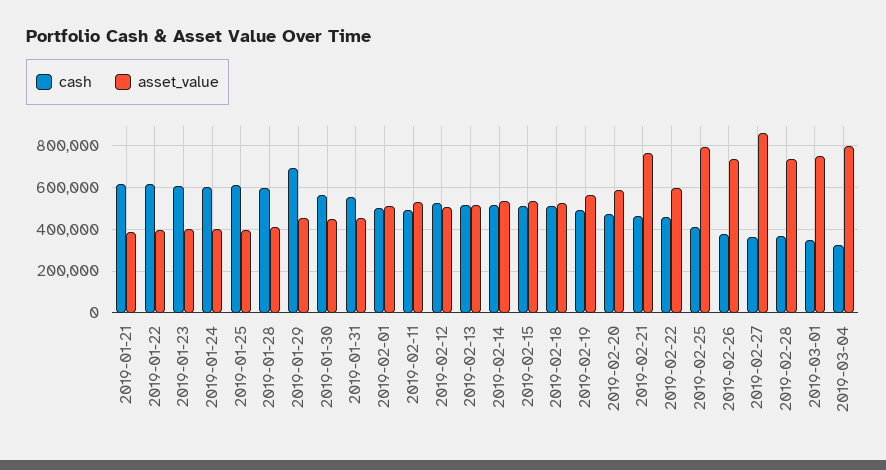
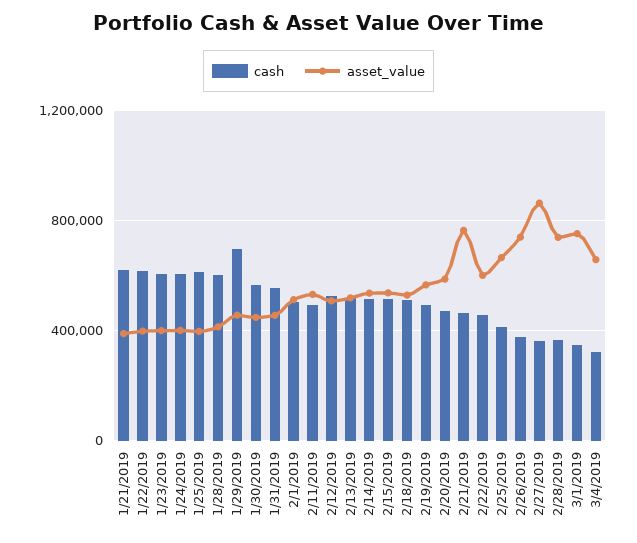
  {
    "cash": {
      "2019-01-21": 600000,
      "2019-01-22": 600000,
      "2019-01-23": 600000,
      "2019-01-24": 600000,
      "2019-01-25": 600000,
      "2019-01-28": 600000,
      "2019-01-29": 700000,
      "2019-01-30": 550000,
      "2019-01-31": 550000,
      "2019-02-01": 500000,
      "2019-02-11": 500000,
      "2019-02-12": 550000,
      "2019-02-13": 500000,
      "2019-02-14": 500000,
      "2019-02-15": 500000,
      "2019-02-18": 500000,
      "2019-02-19": 500000,
      "2019-02-20": 450000,
      "2019-02-21": 450000,
      "2019-02-22": 450000,
      "2019-02-25": 400000,
      "2019-02-26": 400000,
      "2019-02-27": 350000,
      "2019-02-28": 350000,
      "2019-03-01": 350000,
      "2019-03-04": 300000
    },
    "asset_value": {
      "2019-01-21": 400000,
      "2019-01-22": 400000,
      "2019-01-23": 400000,
      "2019-01-24": 400000,
      "2019-01-25": 400000,
      "2019-01-28": 400000,
      "2019-01-29": 450000,
      "2019-01-30": 450000,
      "2019-01-31": 450000,
      "2019-02-01": 500000,
      "2019-02-11": 550000,
      "2019-02-12": 500000,
      "2019-02-13": 500000,
      "2019-02-14": 550000,
      "2019-02-15": 550000,
      "2019-02-18": 550000,
      "2019-02-19": 550000,
      "2019-02-20": 600000,
      "2019-02-21": 750000,
      "2019-02-22": 600000,
-     "2019-02-25": 800000,
+     "2019-02-25": 650000,
      "2019-02-26": 750000,
      "2019-02-27": 850000,
      "2019-02-28": 750000,
      "2019-03-01": 750000,
-     "2019-03-04": 800000
+     "2019-03-04": 650000
    }
  }

